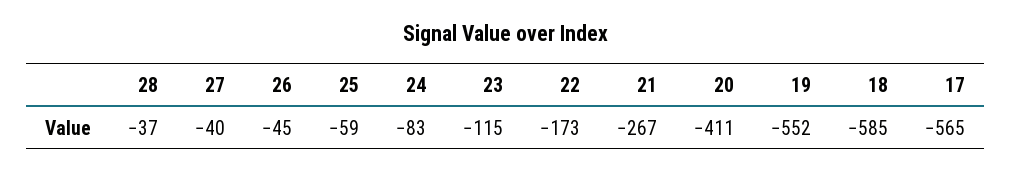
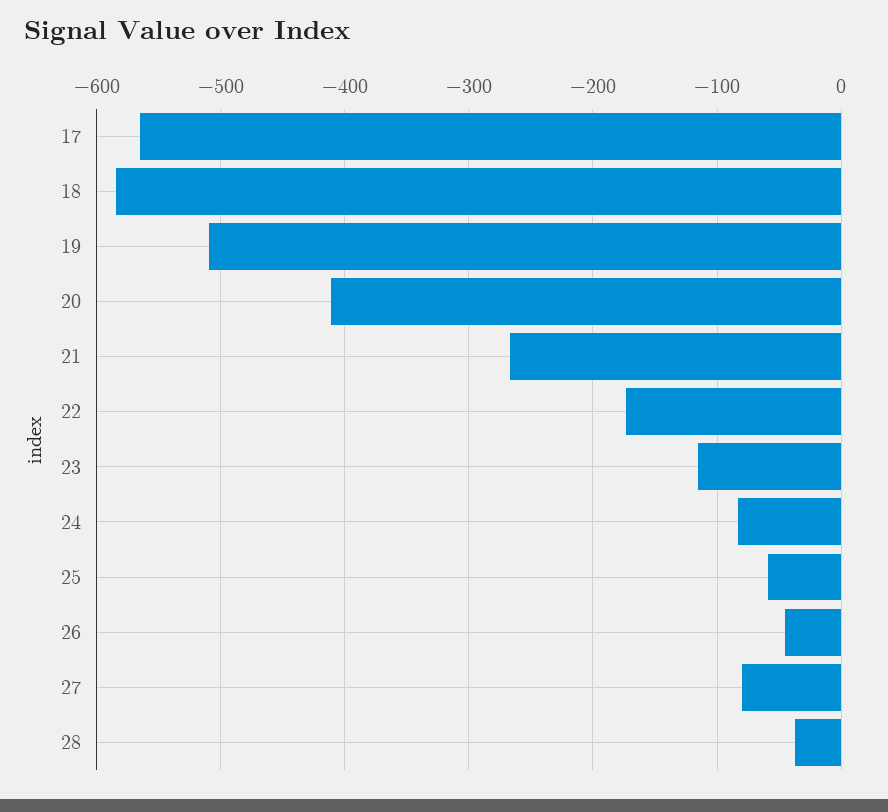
  {
    "28": -37,
-   "27": -40,
+   "27": -80,
    "26": -45,
    "25": -59,
    "24": -83,
    "23": -115,
    "22": -173,
    "21": -267,
    "20": -411,
-   "19": -552,
+   "19": -510,
    "18": -585,
    "17": -565
  }

